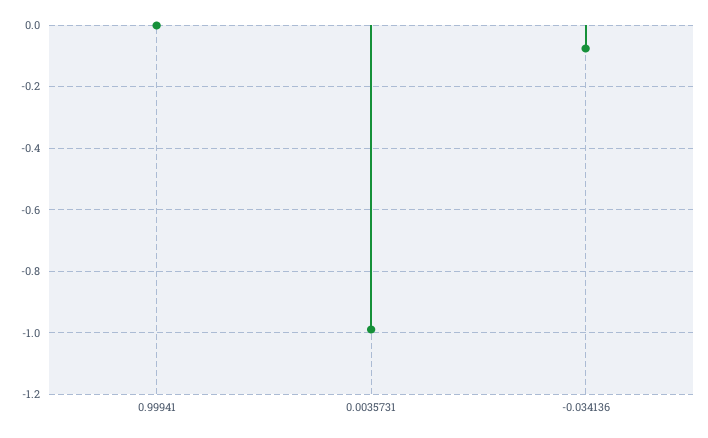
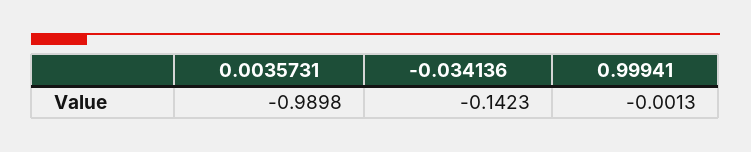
  {
    "0.99941": -0.0013,
    "0.0035731": -0.9898,
-   "-0.034136": -0.08
+   "-0.034136": -0.1423
  }

